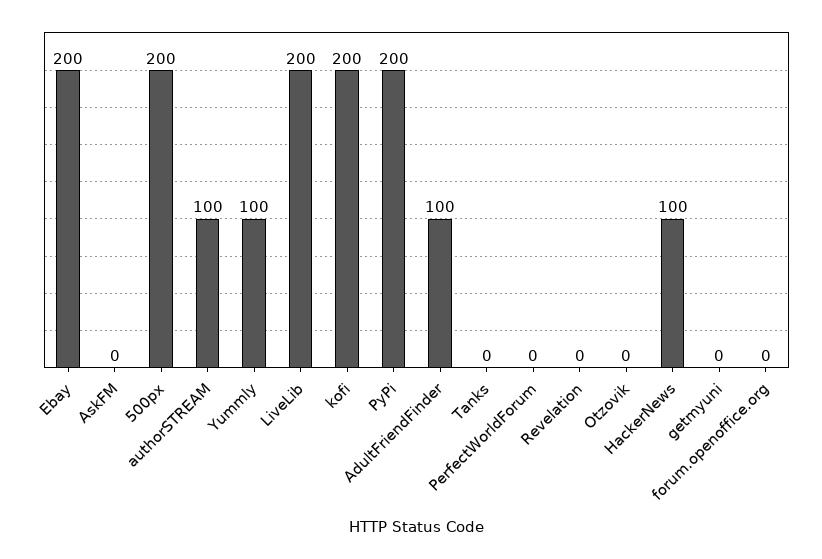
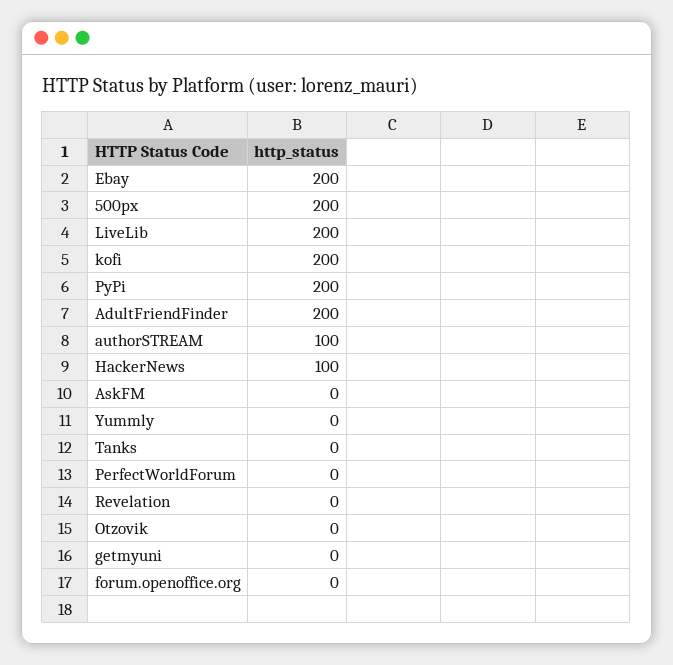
  {
    "Ebay": 200,
    "AskFM": 0,
    "500px": 200,
    "authorSTREAM": 100,
-   "Yummly": 100,
+   "Yummly": 0,
    "LiveLib": 200,
    "kofi": 200,
    "PyPi": 200,
-   "AdultFriendFinder": 100,
+   "AdultFriendFinder": 200,
    "Tanks": 0,
    "PerfectWorldForum": 0,
    "Revelation": 0,
    "Otzovik": 0,
    "HackerNews": 100,
    "getmyuni": 0,
    "forum.openoffice.org": 0
  }

